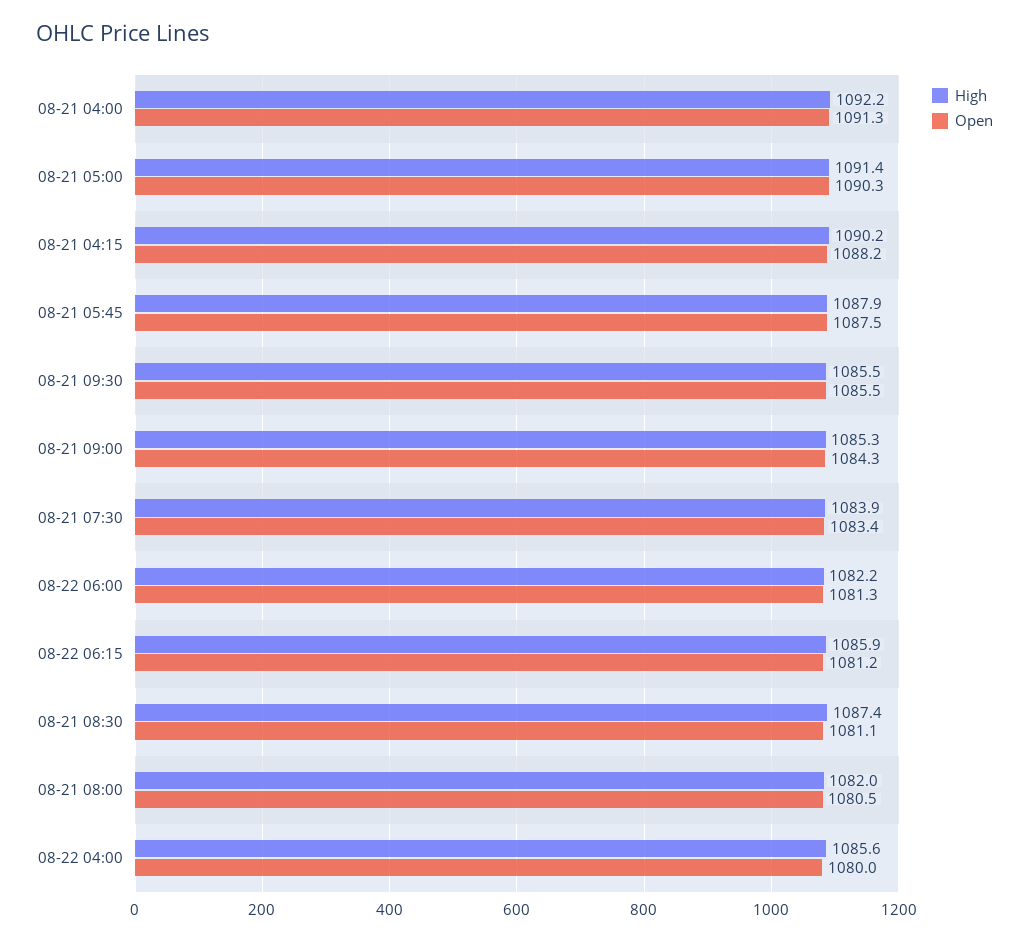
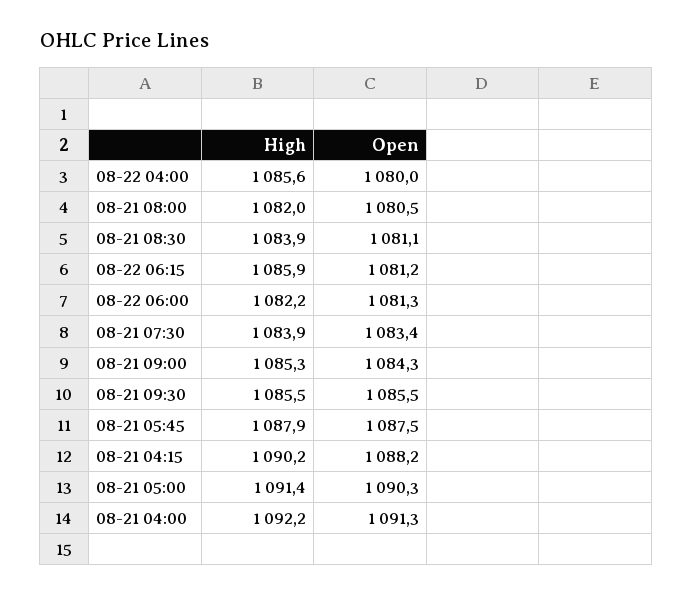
  {
    "High": {
      "08-21 04:00": 1092.2,
      "08-21 05:00": 1091.4,
      "08-21 04:15": 1090.2,
      "08-21 05:45": 1087.9,
      "08-21 09:30": 1085.5,
      "08-21 09:00": 1085.3,
      "08-21 07:30": 1083.9,
      "08-22 06:00": 1082.2,
      "08-22 06:15": 1085.9,
-     "08-21 08:30": 1087.4,
+     "08-21 08:30": 1083.9,
      "08-21 08:00": 1082,
      "08-22 04:00": 1085.6
    },
    "Open": {
      "08-21 04:00": 1091.3,
      "08-21 05:00": 1090.3,
      "08-21 04:15": 1088.2,
      "08-21 05:45": 1087.5,
      "08-21 09:30": 1085.5,
      "08-21 09:00": 1084.3,
      "08-21 07:30": 1083.4,
      "08-22 06:00": 1081.3,
      "08-22 06:15": 1081.2,
      "08-21 08:30": 1081.1,
      "08-21 08:00": 1080.5,
      "08-22 04:00": 1080
    }
  }

